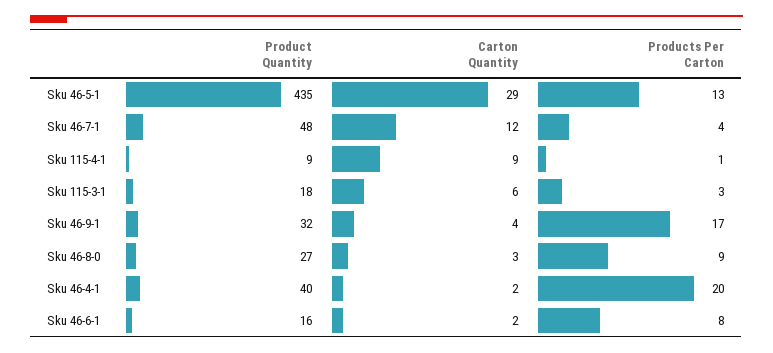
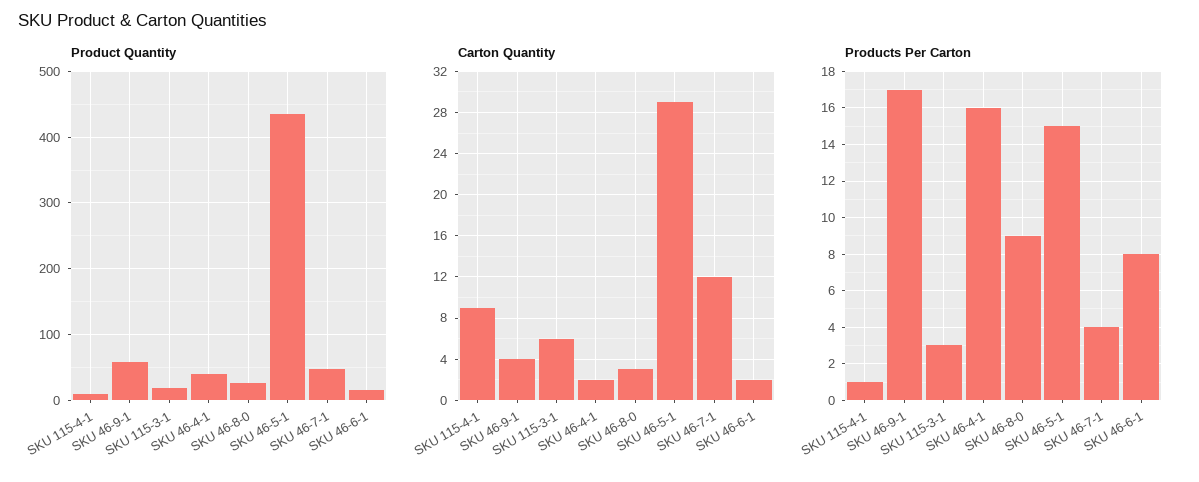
  {
    "Product Quantity": {
      "Sku 46-5-1": 435,
      "Sku 46-7-1": 48,
      "Sku 115-4-1": 9,
      "Sku 115-3-1": 18,
-     "Sku 46-9-1": 32,
+     "Sku 46-9-1": 60,
      "Sku 46-8-0": 27,
      "Sku 46-4-1": 40,
      "Sku 46-6-1": 16
    },
    "Carton Quantity": {
      "Sku 46-5-1": 29,
      "Sku 46-7-1": 12,
      "Sku 115-4-1": 9,
      "Sku 115-3-1": 6,
      "Sku 46-9-1": 4,
      "Sku 46-8-0": 3,
      "Sku 46-4-1": 2,
      "Sku 46-6-1": 2
    },
    "Products Per Carton": {
-     "Sku 46-5-1": 13,
+     "Sku 46-5-1": 15,
      "Sku 46-7-1": 4,
      "Sku 115-4-1": 1,
      "Sku 115-3-1": 3,
      "Sku 46-9-1": 17,
      "Sku 46-8-0": 9,
-     "Sku 46-4-1": 20,
+     "Sku 46-4-1": 16,
      "Sku 46-6-1": 8
    }
  }

